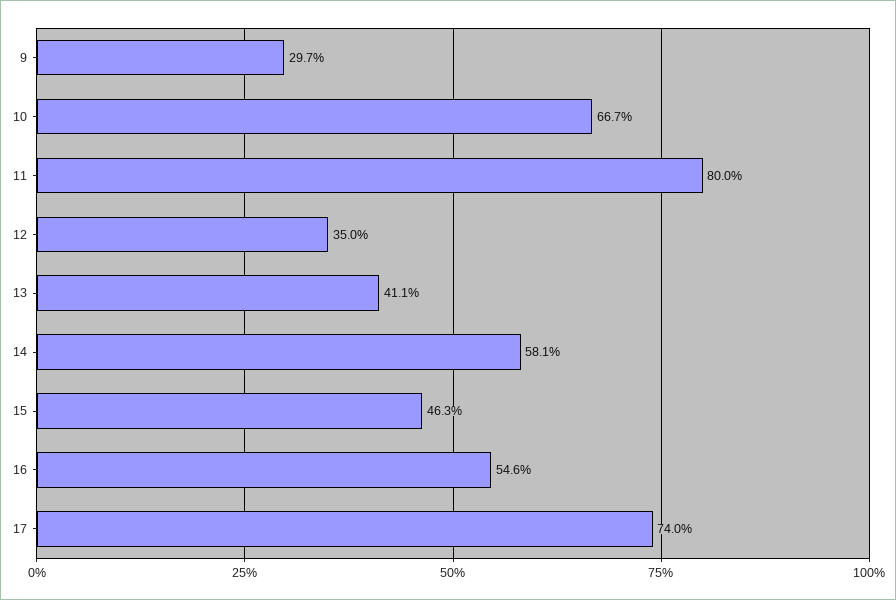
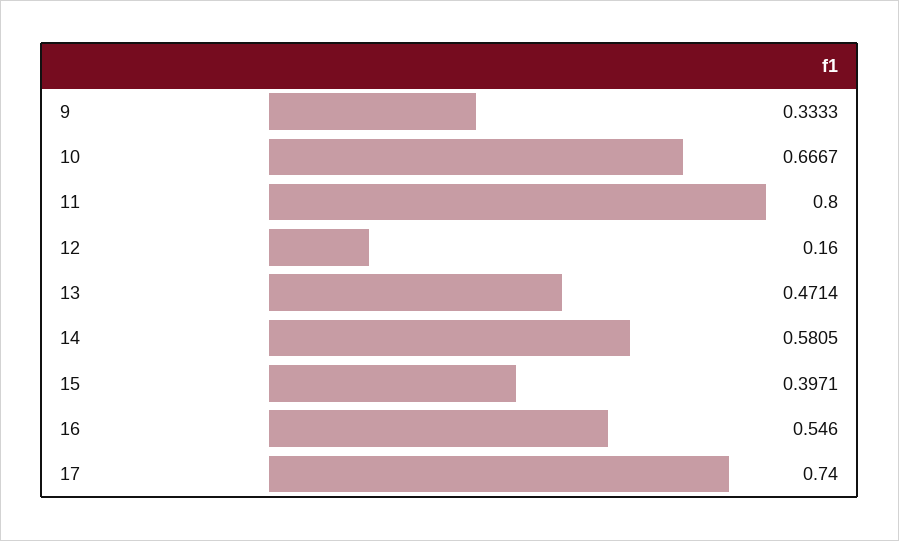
  {
-   "9": 0.297,
+   "9": 0.3333,
    "10": 0.6667,
    "11": 0.8,
-   "12": 0.35,
+   "12": 0.16,
-   "13": 0.411,
+   "13": 0.4714,
    "14": 0.5805,
-   "15": 0.463,
+   "15": 0.3971,
    "16": 0.546,
    "17": 0.74
  }

